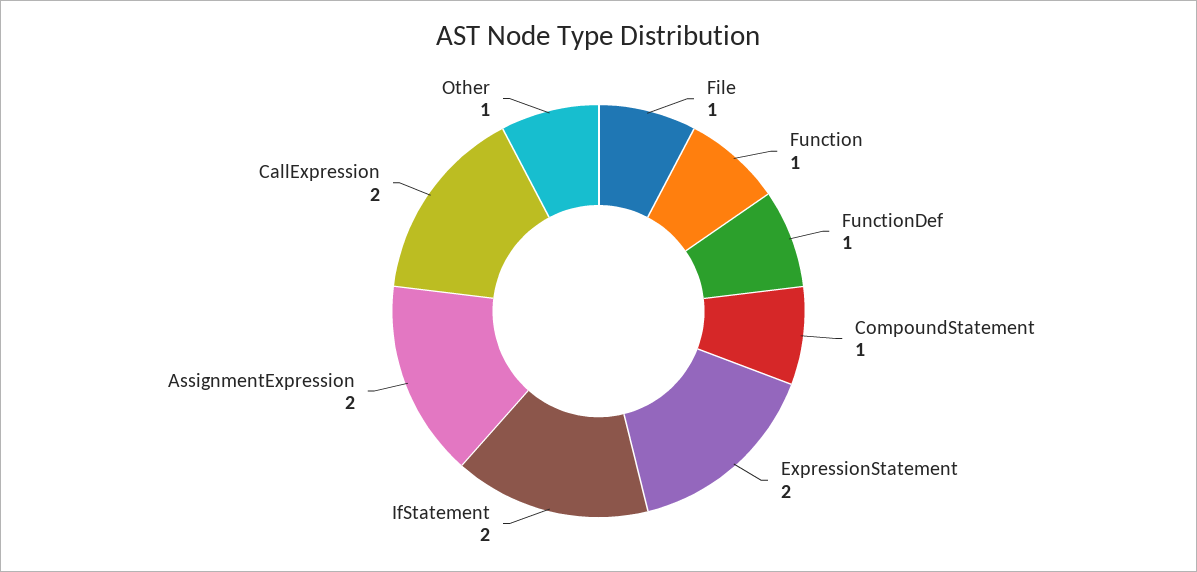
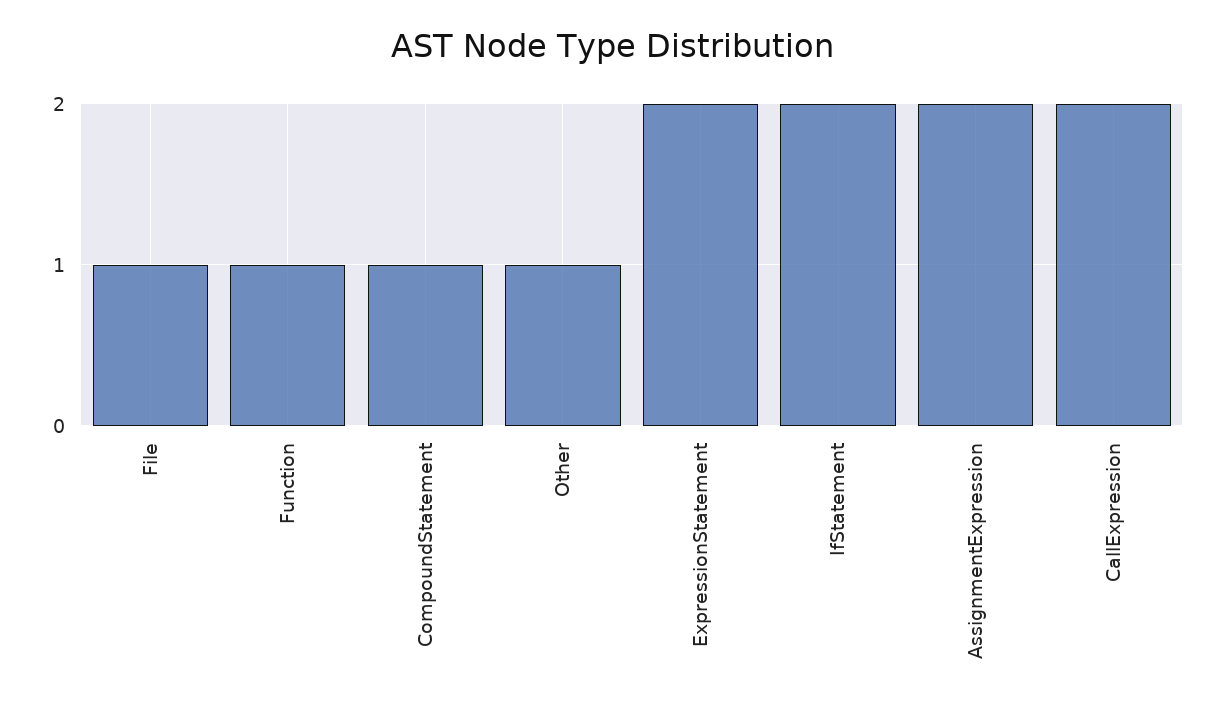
  {
    "File": 1,
    "Function": 1,
-   "FunctionDef": 1,
    "CompoundStatement": 1,
    "ExpressionStatement": 2,
    "IfStatement": 2,
    "AssignmentExpression": 2,
    "CallExpression": 2,
    "Other": 1
  }

